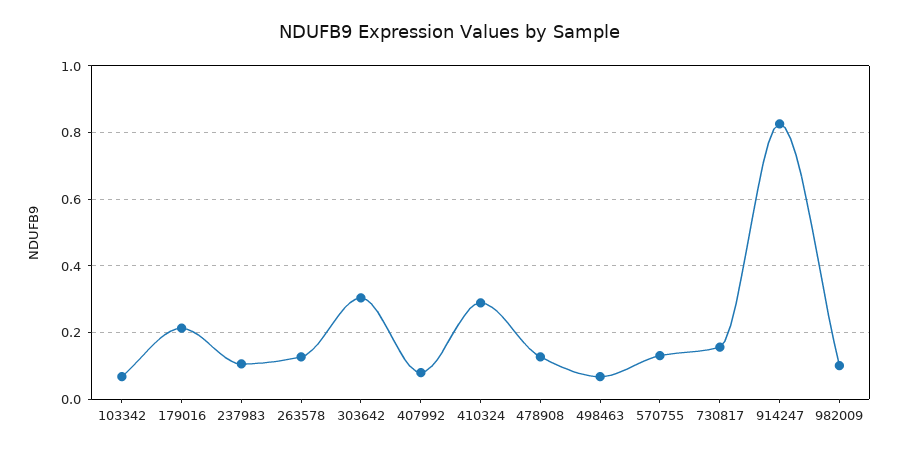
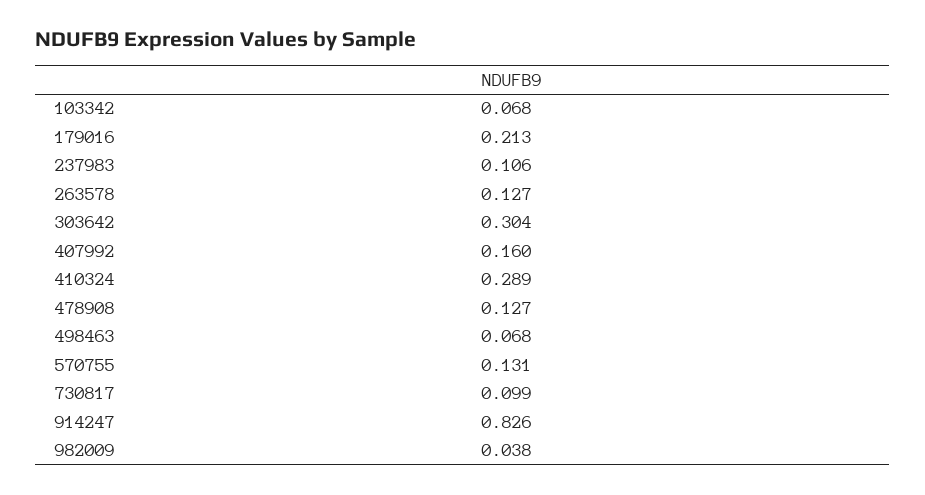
  {
    "103342": 0.068,
    "179016": 0.213,
    "237983": 0.106,
    "263578": 0.127,
    "303642": 0.304,
-   "407992": 0.08,
+   "407992": 0.16,
    "410324": 0.289,
    "478908": 0.127,
    "498463": 0.068,
    "570755": 0.131,
-   "730817": 0.16,
+   "730817": 0.099,
    "914247": 0.826,
-   "982009": 0.1
+   "982009": 0.038
  }

